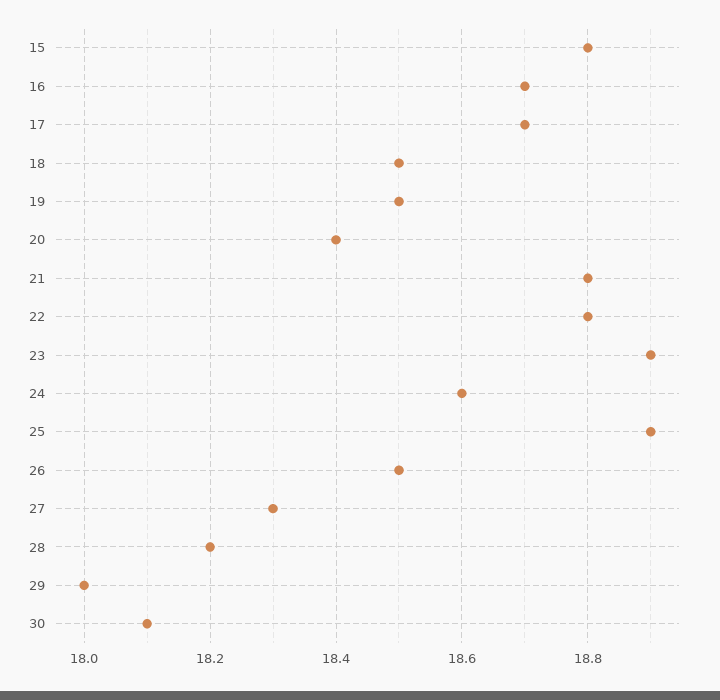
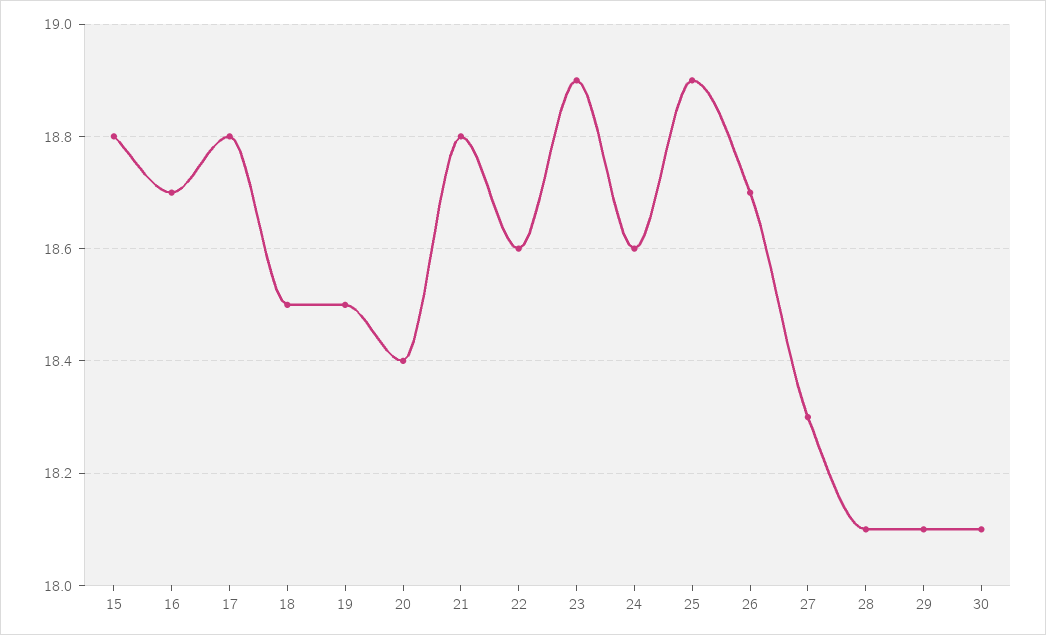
  {
    "15": 18.8,
    "16": 18.7,
-   "17": 18.7,
+   "17": 18.8,
    "18": 18.5,
    "19": 18.5,
    "20": 18.4,
    "21": 18.8,
-   "22": 18.8,
+   "22": 18.6,
    "23": 18.9,
    "24": 18.6,
    "25": 18.9,
-   "26": 18.5,
+   "26": 18.7,
    "27": 18.3,
-   "28": 18.2,
+   "28": 18.1,
-   "29": 18,
+   "29": 18.1,
    "30": 18.1
  }

